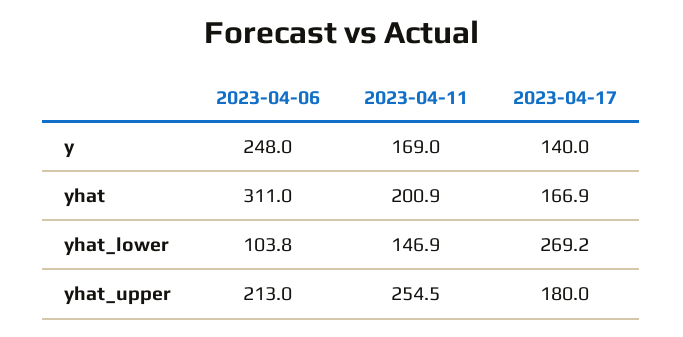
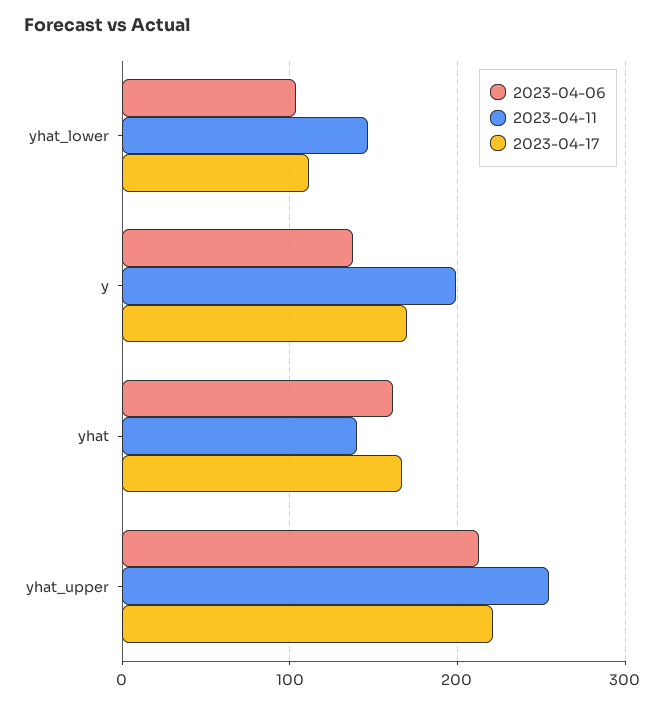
  {
    "2023-04-06": {
-     "y": 248,
+     "y": 140,
-     "yhat": 311,
+     "yhat": 160,
      "yhat_lower": 103.8,
      "yhat_upper": 213
    },
    "2023-04-11": {
-     "y": 169,
+     "y": 200,
-     "yhat": 200.9,
+     "yhat": 140,
      "yhat_lower": 146.9,
      "yhat_upper": 254.5
    },
    "2023-04-17": {
-     "y": 140,
+     "y": 170,
      "yhat": 166.9,
-     "yhat_lower": 269.2,
+     "yhat_lower": 110,
-     "yhat_upper": 180
+     "yhat_upper": 220
    }
  }

